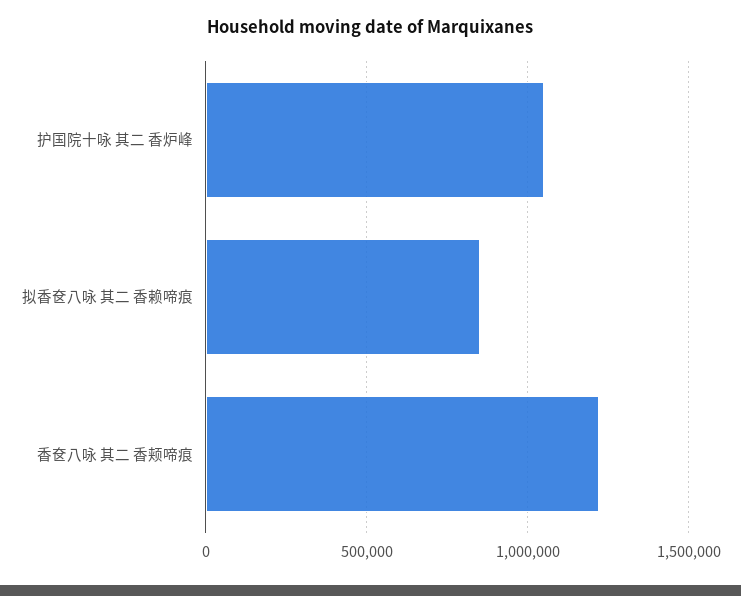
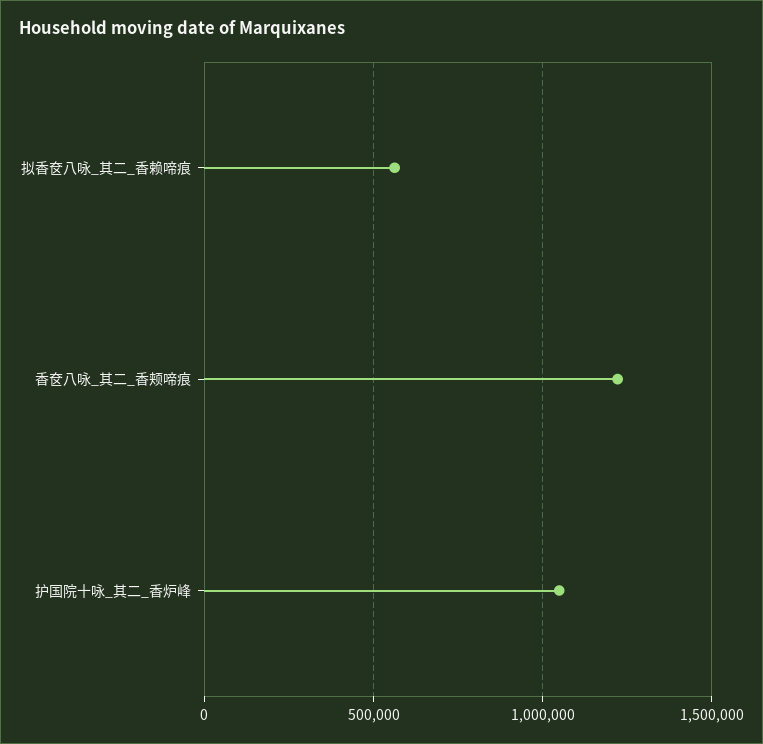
  {
    "护国院十咏 其二 香炉峰": 1050000,
-   "拟香奁八咏 其二 香赖啼痕": 850000,
+   "拟香奁八咏 其二 香赖啼痕": 550000,
    "香奁八咏 其二 香颊啼痕": 1200000
  }

